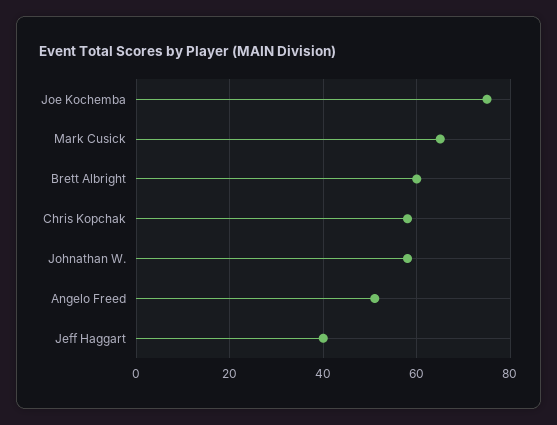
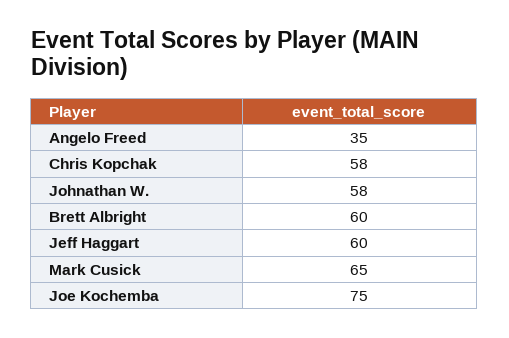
  {
    "Joe Kochemba": 75,
    "Mark Cusick": 65,
    "Brett Albright": 60,
    "Chris Kopchak": 58,
    "Johnathan W.": 58,
-   "Angelo Freed": 50,
+   "Angelo Freed": 35,
-   "Jeff Haggart": 40
+   "Jeff Haggart": 60
  }

